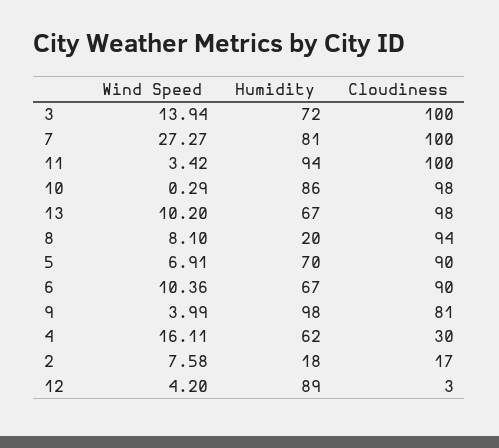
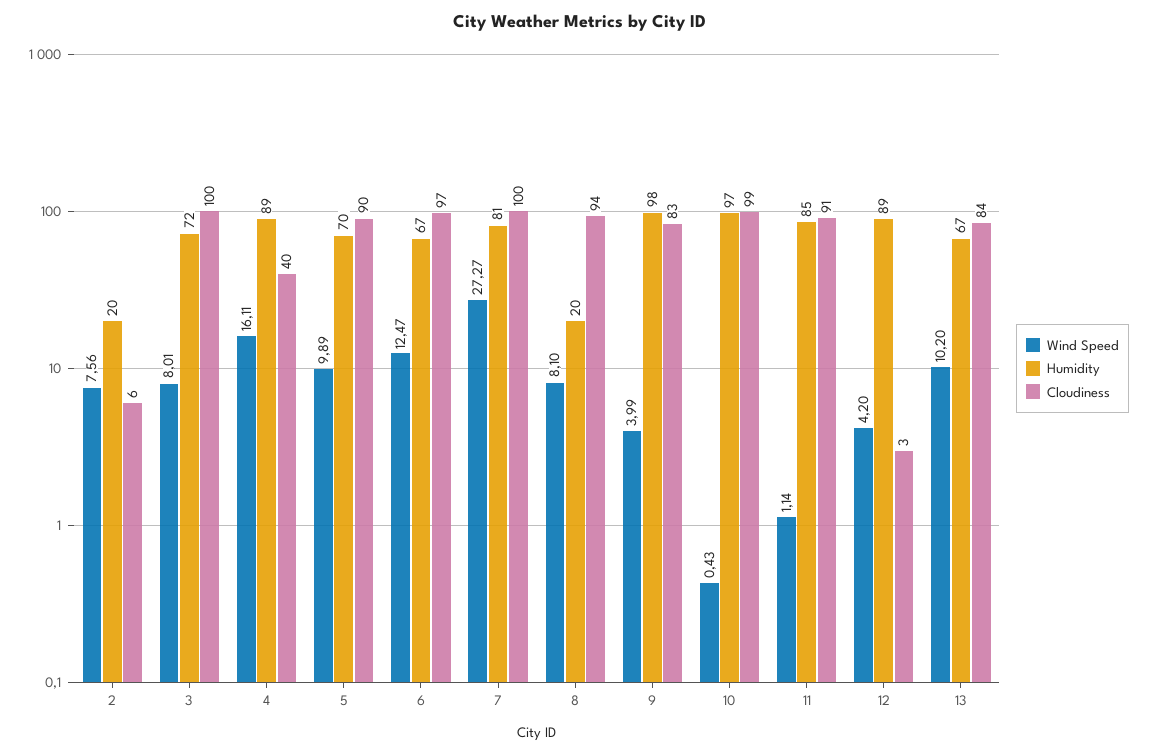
  {
    "Wind Speed": {
-     "3": 13.94,
+     "3": 8.01,
      "7": 27.27,
-     "11": 3.42,
+     "11": 1.14,
-     "10": 0.29,
+     "10": 0.43,
      "13": 10.2,
      "8": 8.1,
-     "5": 6.91,
+     "5": 9.89,
-     "6": 10.36,
+     "6": 12.47,
      "9": 3.99,
      "4": 16.11,
-     "2": 7.58,
+     "2": 7.56,
      "12": 4.2
    },
    "Humidity": {
      "3": 72,
      "7": 81,
-     "11": 94,
+     "11": 85,
-     "10": 86,
+     "10": 97,
      "13": 67,
      "8": 20,
      "5": 70,
      "6": 67,
      "9": 98,
-     "4": 62,
+     "4": 89,
-     "2": 18,
+     "2": 20,
      "12": 89
    },
    "Cloudiness": {
      "3": 100,
      "7": 100,
-     "11": 100,
+     "11": 91,
-     "10": 98,
+     "10": 99,
-     "13": 98,
+     "13": 84,
      "8": 94,
      "5": 90,
-     "6": 90,
+     "6": 97,
-     "9": 81,
+     "9": 83,
-     "4": 30,
+     "4": 40,
-     "2": 17,
+     "2": 6,
      "12": 3
    }
  }

